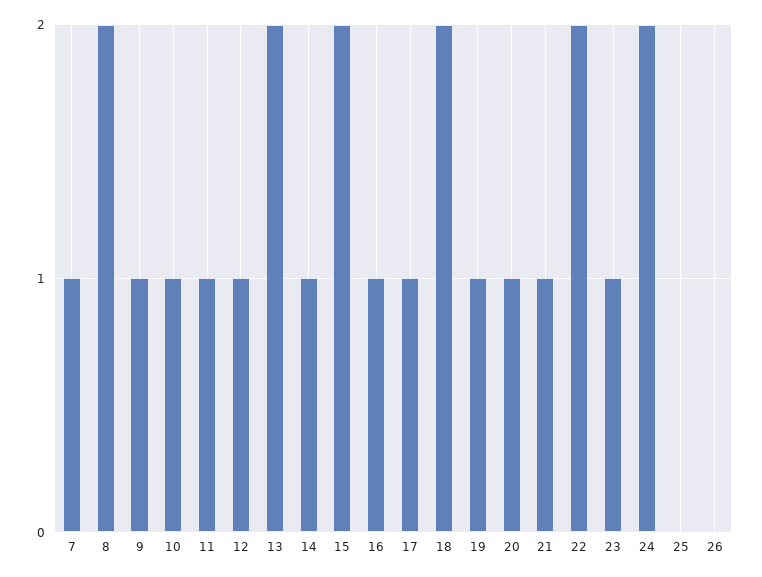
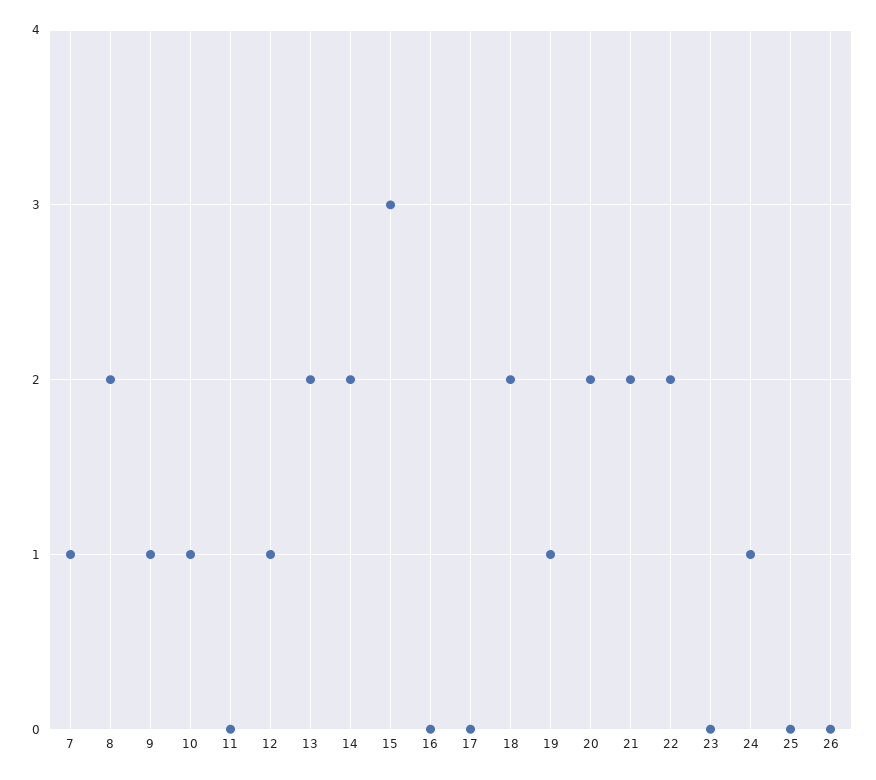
  {
    "7": 1,
    "8": 2,
    "9": 1,
    "10": 1,
-   "11": 1,
+   "11": 0,
    "12": 1,
    "13": 2,
-   "14": 1,
+   "14": 2,
-   "15": 2,
+   "15": 3,
-   "16": 1,
+   "16": 0,
-   "17": 1,
+   "17": 0,
    "18": 2,
    "19": 1,
-   "20": 1,
+   "20": 2,
-   "21": 1,
+   "21": 2,
    "22": 2,
-   "23": 1,
+   "23": 0,
-   "24": 2,
+   "24": 1,
    "25": 0,
    "26": 0
  }

